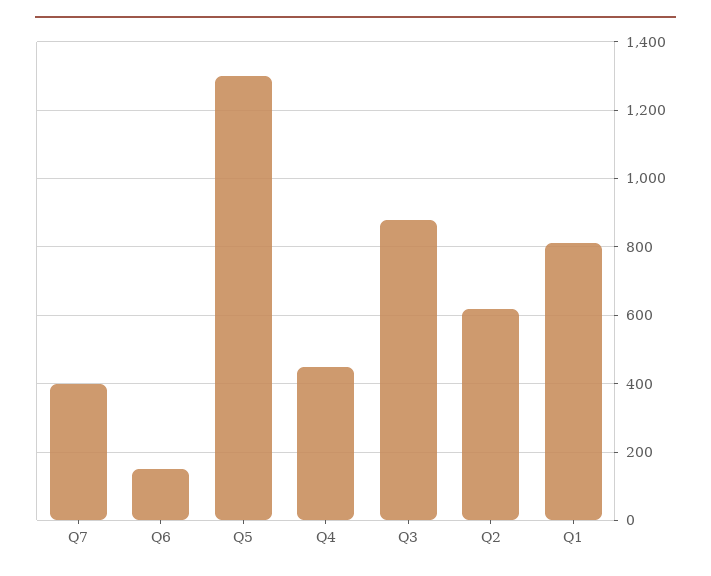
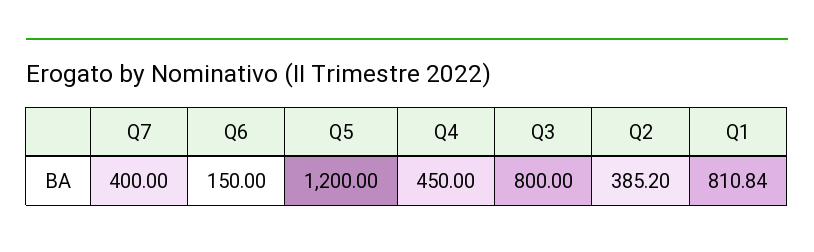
  {
    "Q7": 400,
    "Q6": 150,
-   "Q5": 1300,
+   "Q5": 1200,
    "Q4": 450,
-   "Q3": 880,
+   "Q3": 800,
-   "Q2": 620,
+   "Q2": 385.2,
    "Q1": 810.84
  }

